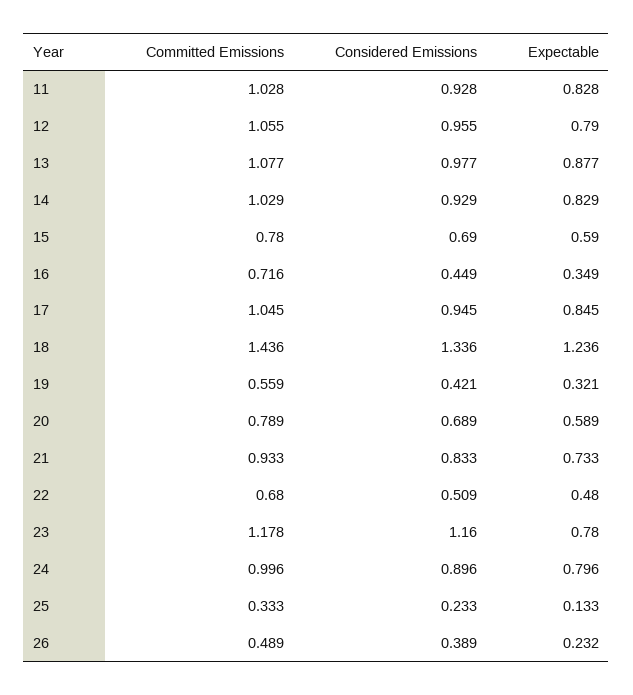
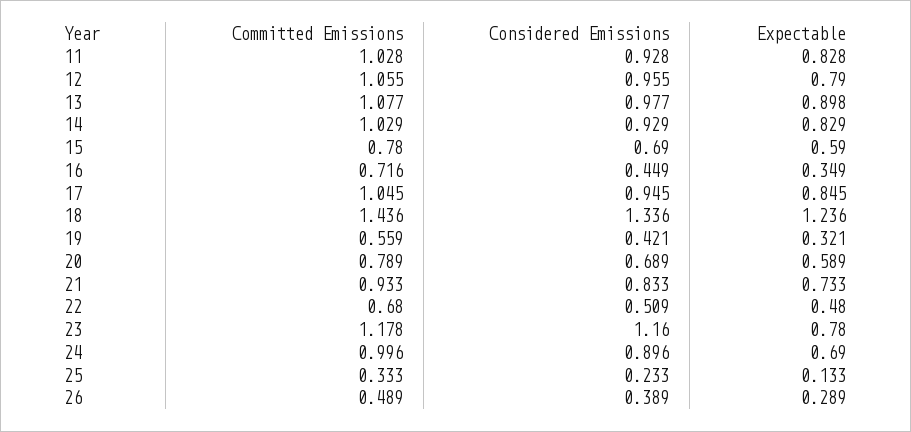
  {
    "Committed Emissions": {
      "11": 1.028,
      "12": 1.055,
      "13": 1.077,
      "14": 1.029,
      "15": 0.78,
      "16": 0.716,
      "17": 1.045,
      "18": 1.436,
      "19": 0.559,
      "20": 0.789,
      "21": 0.933,
      "22": 0.68,
      "23": 1.178,
      "24": 0.996,
      "25": 0.333,
      "26": 0.489
    },
    "Considered Emissions": {
      "11": 0.928,
      "12": 0.955,
      "13": 0.977,
      "14": 0.929,
      "15": 0.69,
      "16": 0.449,
      "17": 0.945,
      "18": 1.336,
      "19": 0.421,
      "20": 0.689,
      "21": 0.833,
      "22": 0.509,
      "23": 1.16,
      "24": 0.896,
      "25": 0.233,
      "26": 0.389
    },
    "Expectable": {
      "11": 0.828,
      "12": 0.79,
-     "13": 0.877,
+     "13": 0.898,
      "14": 0.829,
      "15": 0.59,
      "16": 0.349,
      "17": 0.845,
      "18": 1.236,
      "19": 0.321,
      "20": 0.589,
      "21": 0.733,
      "22": 0.48,
      "23": 0.78,
-     "24": 0.796,
+     "24": 0.69,
      "25": 0.133,
-     "26": 0.232
+     "26": 0.289
    }
  }

